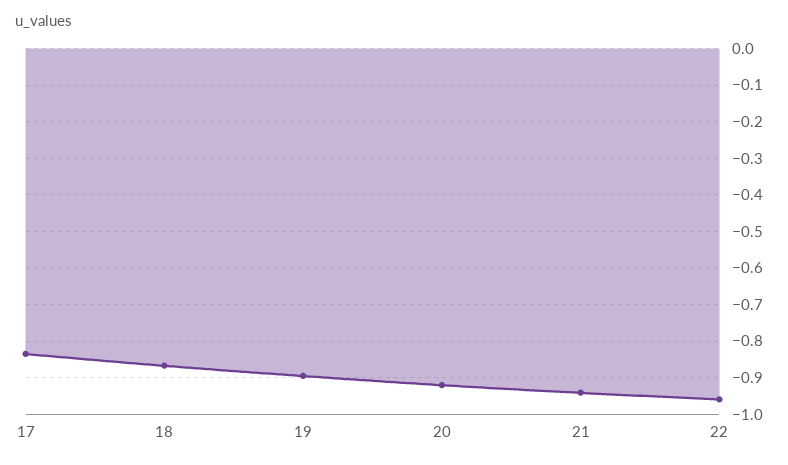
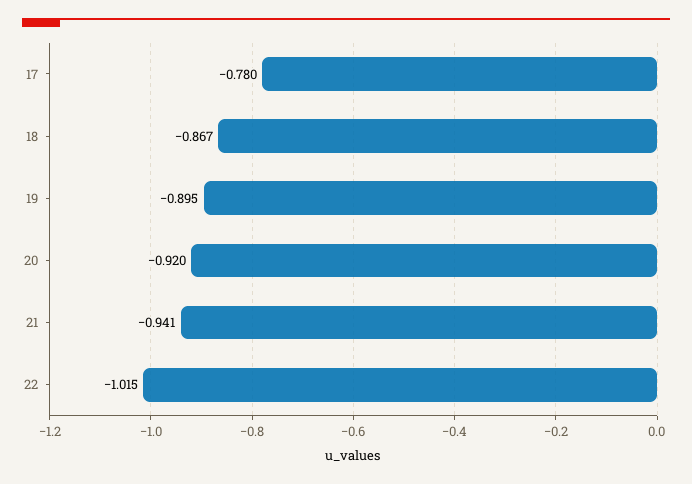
  {
-   "17": -0.84,
+   "17": -0.78,
    "18": -0.867,
    "19": -0.895,
    "20": -0.92,
    "21": -0.941,
-   "22": -0.96
+   "22": -1.015
  }

